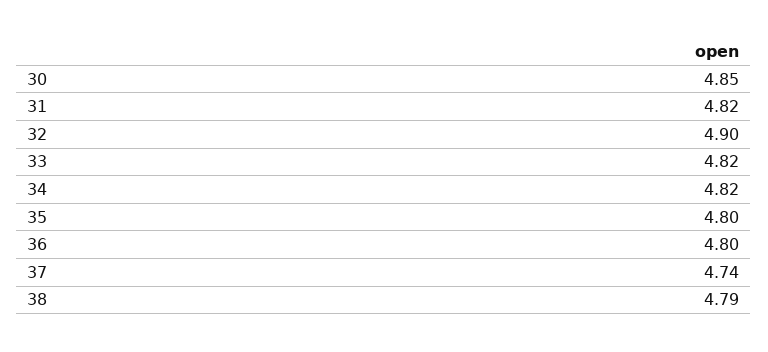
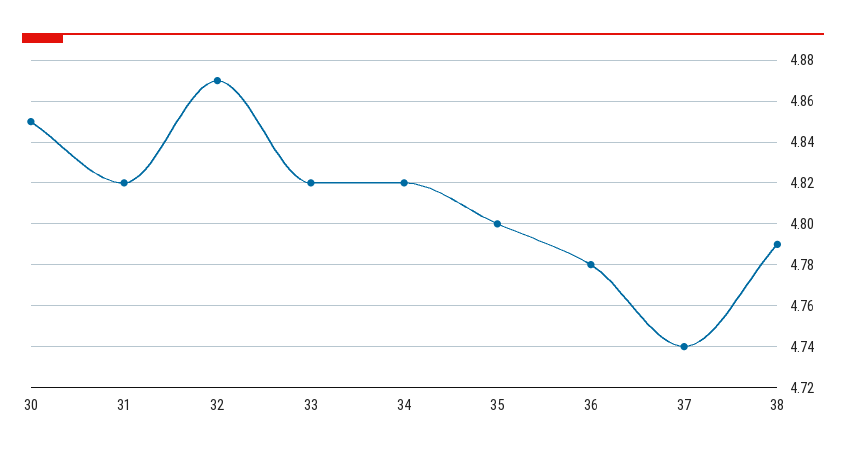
  {
    "30": 4.85,
    "31": 4.82,
-   "32": 4.9,
+   "32": 4.87,
    "33": 4.82,
    "34": 4.82,
    "35": 4.8,
-   "36": 4.8,
+   "36": 4.78,
    "37": 4.74,
    "38": 4.79
  }

